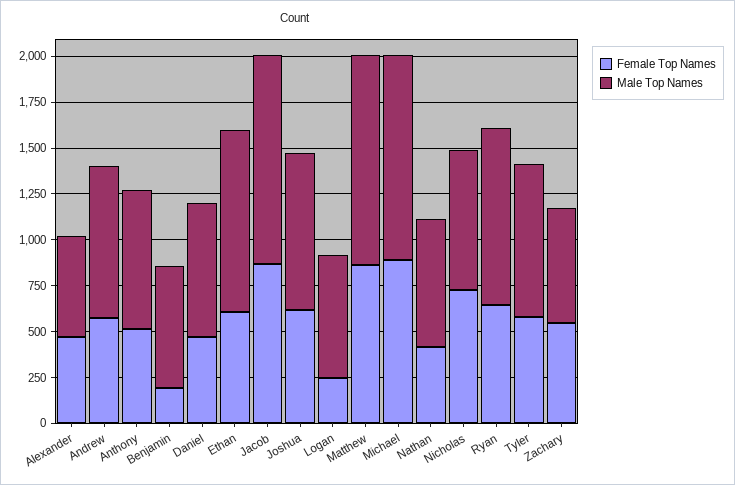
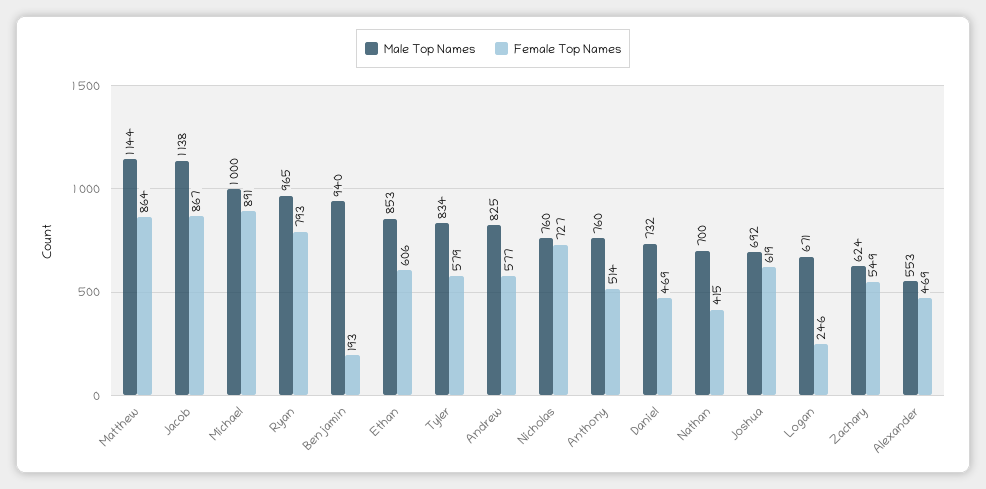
  {
    "Female Top Names": {
      "Alexander": 469,
      "Andrew": 577,
      "Anthony": 514,
      "Benjamin": 193,
      "Daniel": 469,
      "Ethan": 606,
      "Jacob": 867,
      "Joshua": 619,
      "Logan": 246,
      "Matthew": 864,
      "Michael": 891,
      "Nathan": 415,
      "Nicholas": 727,
-     "Ryan": 650,
+     "Ryan": 793,
      "Tyler": 579,
      "Zachary": 549
    },
    "Male Top Names": {
      "Alexander": 553,
      "Andrew": 825,
      "Anthony": 760,
-     "Benjamin": 650,
+     "Benjamin": 940,
      "Daniel": 732,
-     "Ethan": 1000,
+     "Ethan": 853,
      "Jacob": 1138,
-     "Joshua": 850,
+     "Joshua": 692,
      "Logan": 671,
      "Matthew": 1144,
-     "Michael": 1100,
+     "Michael": 1000,
      "Nathan": 700,
      "Nicholas": 760,
      "Ryan": 965,
      "Tyler": 834,
      "Zachary": 624
    }
  }

